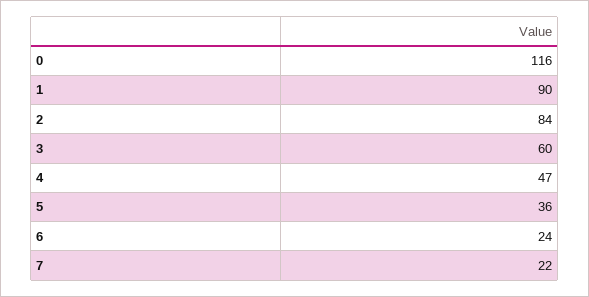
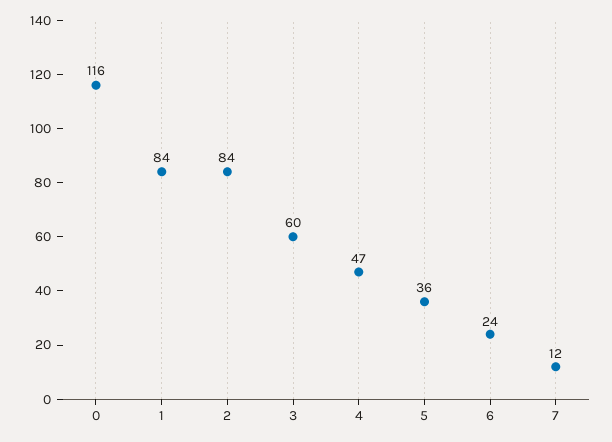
  {
    "0": 116,
-   "1": 90,
+   "1": 84,
    "2": 84,
    "3": 60,
    "4": 47,
    "5": 36,
    "6": 24,
-   "7": 22
+   "7": 12
  }

